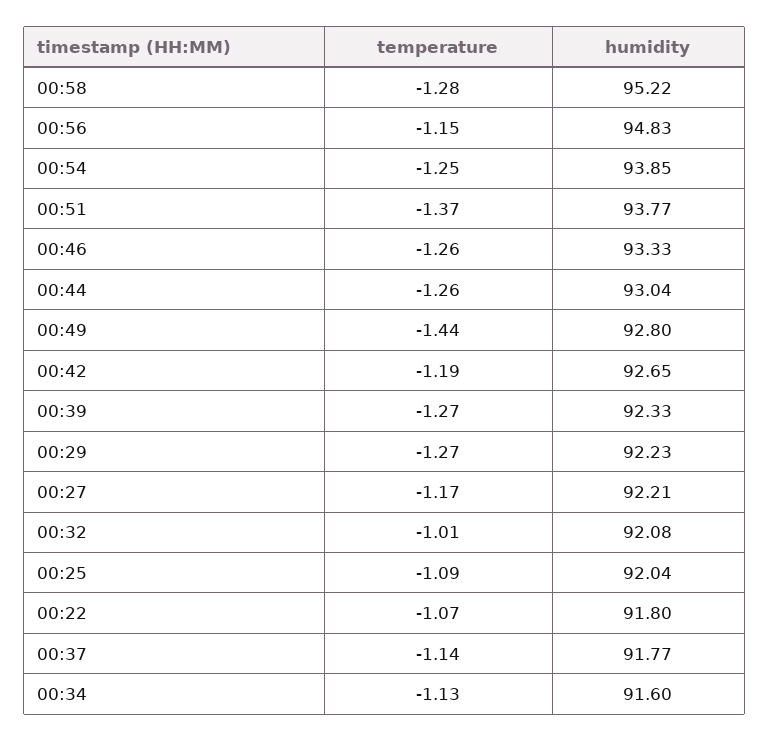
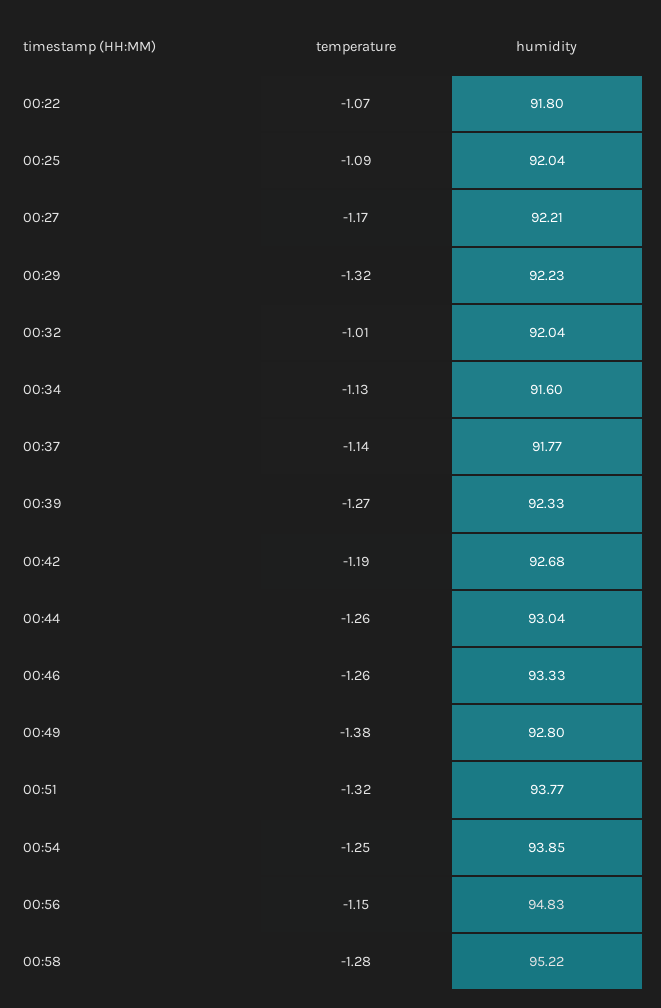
  {
    "temperature": {
      "00:58": -1.28,
      "00:56": -1.15,
      "00:54": -1.25,
-     "00:51": -1.37,
+     "00:51": -1.32,
      "00:46": -1.26,
      "00:44": -1.26,
-     "00:49": -1.44,
+     "00:49": -1.38,
      "00:42": -1.19,
      "00:39": -1.27,
-     "00:29": -1.27,
+     "00:29": -1.32,
      "00:27": -1.17,
      "00:32": -1.01,
      "00:25": -1.09,
      "00:22": -1.07,
      "00:37": -1.14,
      "00:34": -1.13
    },
    "humidity": {
      "00:58": 95.22,
      "00:56": 94.83,
      "00:54": 93.85,
      "00:51": 93.77,
      "00:46": 93.33,
      "00:44": 93.04,
      "00:49": 92.8,
-     "00:42": 92.65,
+     "00:42": 92.68,
      "00:39": 92.33,
      "00:29": 92.23,
      "00:27": 92.21,
-     "00:32": 92.08,
+     "00:32": 92.04,
      "00:25": 92.04,
      "00:22": 91.8,
      "00:37": 91.77,
      "00:34": 91.6
    }
  }

